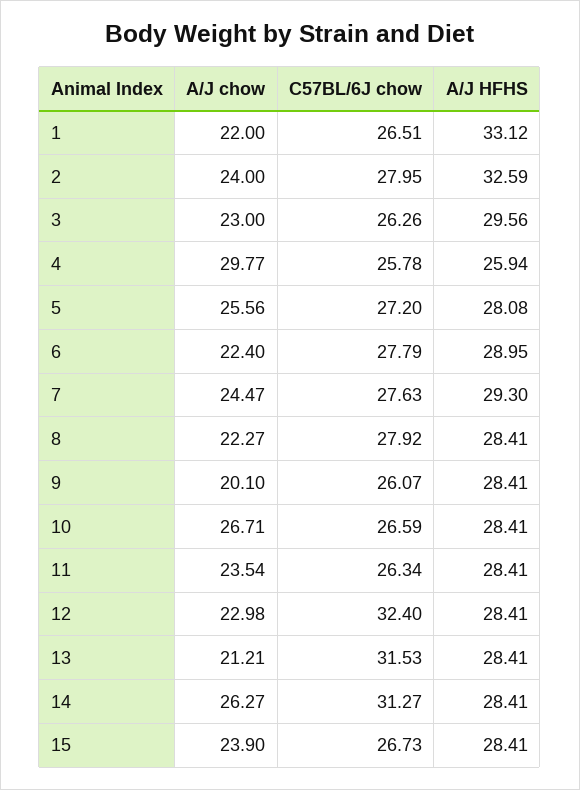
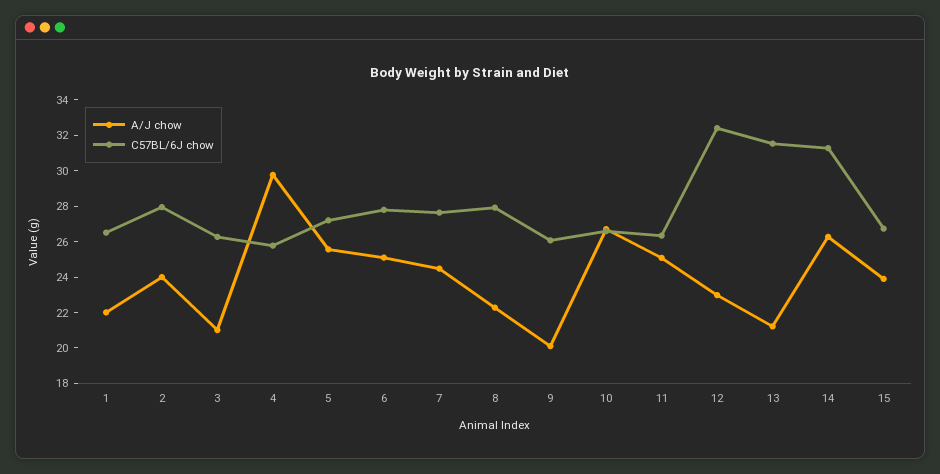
  {
    "A/J chow": {
      "1": 22,
      "2": 24,
-     "3": 23,
+     "3": 21,
      "4": 29.77,
      "5": 25.56,
-     "6": 22.4,
+     "6": 25,
      "7": 24.47,
      "8": 22.27,
      "9": 20.1,
      "10": 26.71,
-     "11": 23.54,
+     "11": 25,
      "12": 22.98,
      "13": 21.21,
      "14": 26.27,
      "15": 23.9
    },
    "C57BL/6J chow": {
      "1": 26.51,
      "2": 27.95,
      "3": 26.26,
      "4": 25.78,
      "5": 27.2,
      "6": 27.79,
      "7": 27.63,
      "8": 27.92,
      "9": 26.07,
      "10": 26.59,
      "11": 26.34,
      "12": 32.4,
      "13": 31.53,
      "14": 31.27,
      "15": 26.73
-   },
+   }
-   "A/J HFHS": {
-     "1": 33.12,
-     "2": 32.59,
-     "3": 29.56,
-     "4": 25.94,
-     "5": 28.08,
-     "6": 28.95,
-     "7": 29.3,
-     "8": 28.41,
-     "9": 28.41,
-     "10": 28.41,
-     "11": 28.41,
-     "12": 28.41,
-     "13": 28.41,
-     "14": 28.41,
-     "15": 28.41
-   }
  }

